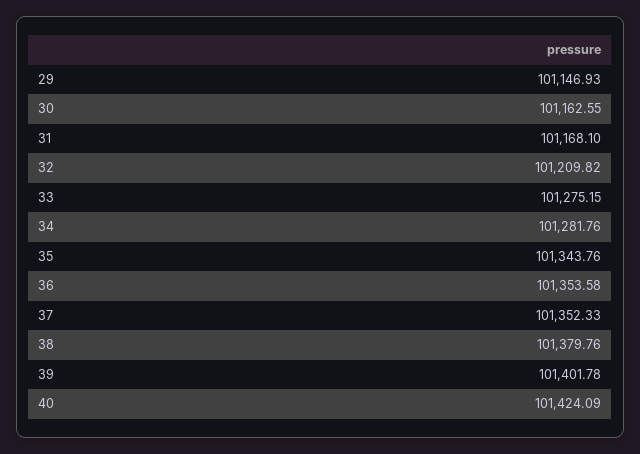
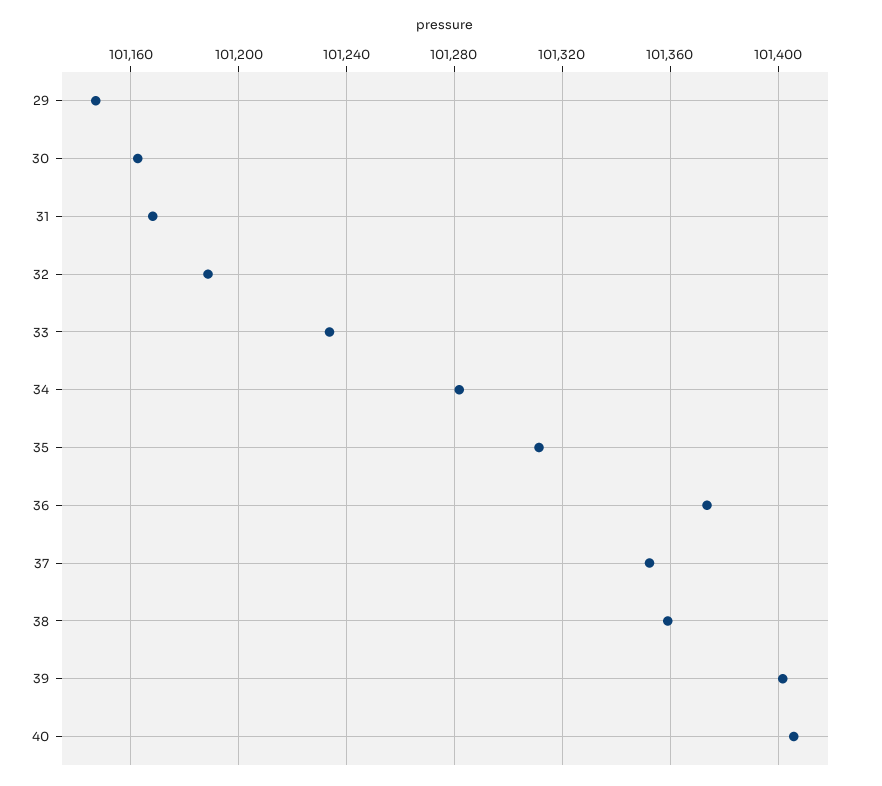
  {
    "29": 101146.93,
    "30": 101162.55,
    "31": 101168.1,
-   "32": 101209.82,
+   "32": 101190,
-   "33": 101275.15,
+   "33": 101235,
    "34": 101281.76,
-   "35": 101343.76,
+   "35": 101310,
-   "36": 101353.58,
+   "36": 101375,
    "37": 101352.33,
-   "38": 101379.76,
+   "38": 101360,
    "39": 101401.78,
-   "40": 101424.09
+   "40": 101405
  }

